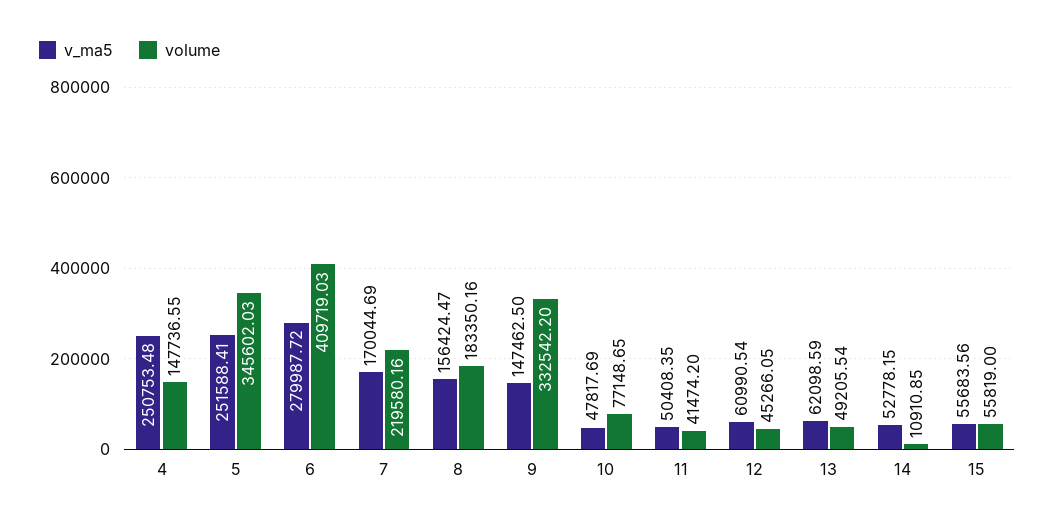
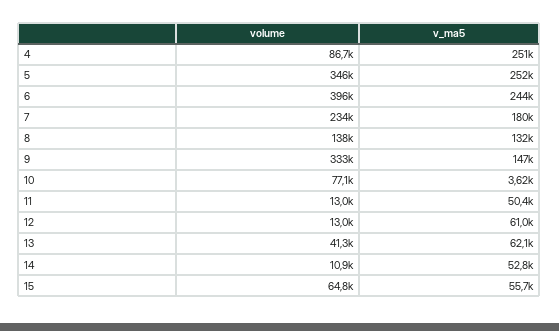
  {
    "v_ma5": {
      "4": 250753.48,
      "5": 251588.41,
-     "6": 279987.72,
+     "6": 244000,
-     "7": 170044.69,
+     "7": 180000,
-     "8": 156424.47,
+     "8": 132000,
      "9": 147462.5,
-     "10": 47817.69,
+     "10": 3620,
      "11": 50408.35,
      "12": 60990.54,
      "13": 62098.59,
      "14": 52778.15,
      "15": 55683.56
    },
    "volume": {
-     "4": 147736.55,
+     "4": 86700,
      "5": 345602.03,
-     "6": 409719.03,
+     "6": 396000,
-     "7": 219580.16,
+     "7": 234000,
-     "8": 183350.16,
+     "8": 138000,
      "9": 332542.2,
      "10": 77148.65,
-     "11": 41474.2,
+     "11": 13000,
-     "12": 45266.05,
+     "12": 13000,
-     "13": 49205.54,
+     "13": 41300,
      "14": 10910.85,
-     "15": 55819
+     "15": 64800
    }
  }

